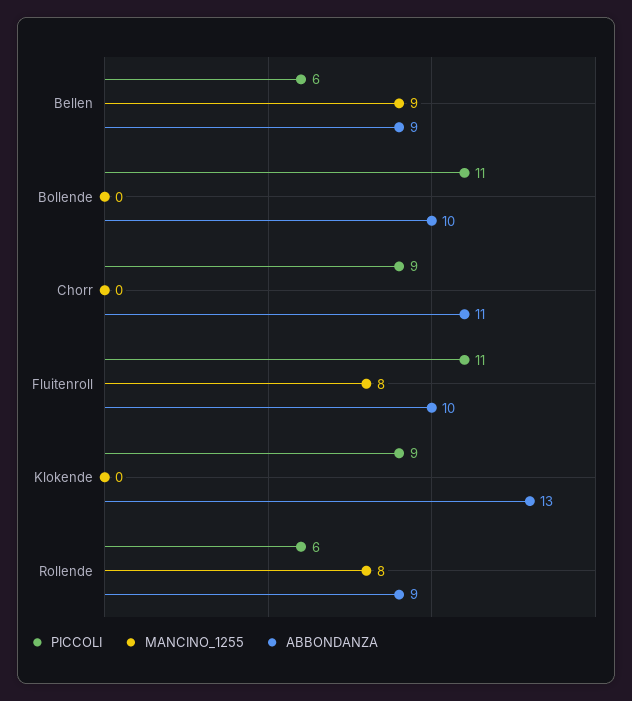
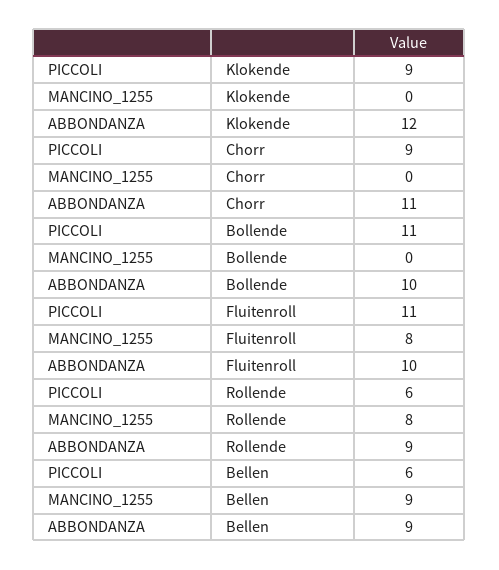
  {
    "PICCOLI": {
      "Bellen": 6,
      "Bollende": 11,
      "Chorr": 9,
      "Fluitenroll": 11,
      "Klokende": 9,
      "Rollende": 6
    },
    "MANCINO_1255": {
      "Bellen": 9,
      "Bollende": 0,
      "Chorr": 0,
      "Fluitenroll": 8,
      "Klokende": 0,
      "Rollende": 8
    },
    "ABBONDANZA": {
      "Bellen": 9,
      "Bollende": 10,
      "Chorr": 11,
      "Fluitenroll": 10,
-     "Klokende": 13,
+     "Klokende": 12,
      "Rollende": 9
    }
  }

